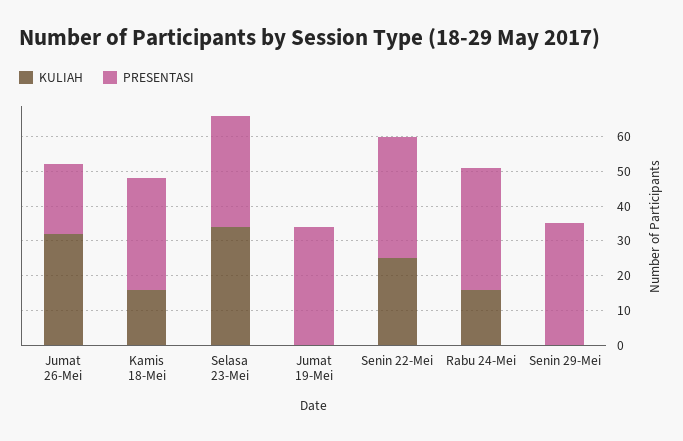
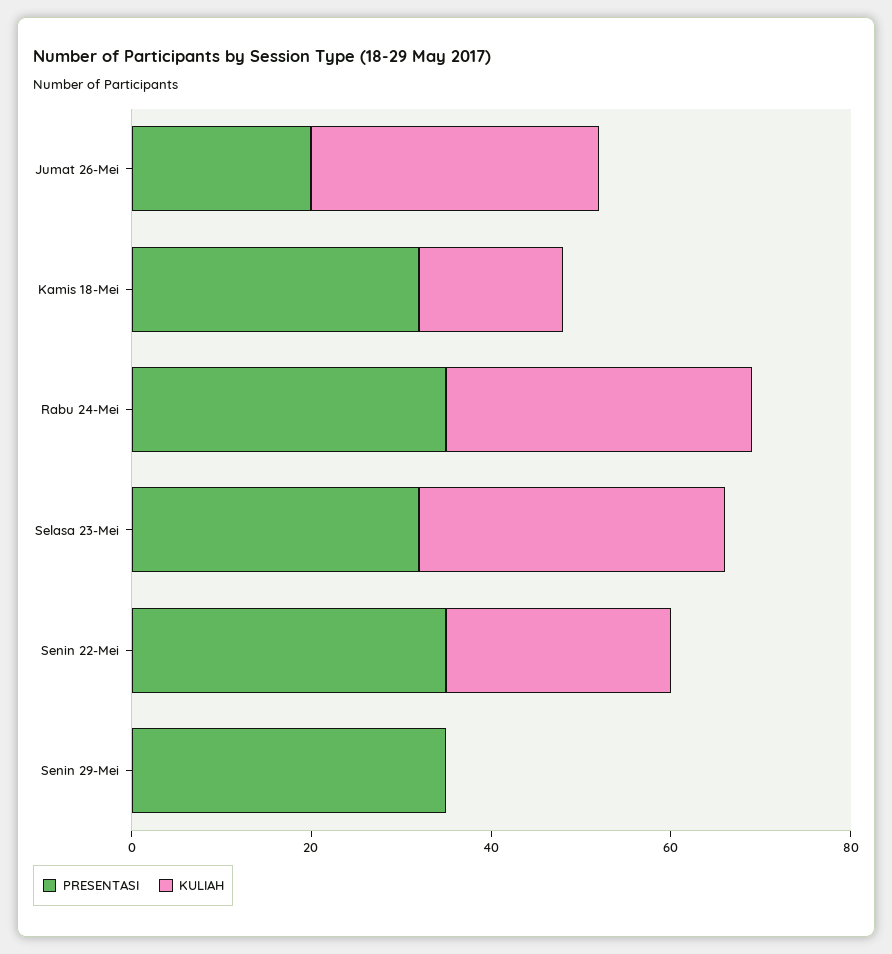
  {
    "KULIAH": {
      "Jumat 26-Mei": 30,
      "Kamis 18-Mei": 15,
      "Selasa 23-Mei": 35,
-     "Jumat 19-Mei": 0,
      "Senin 22-Mei": 25,
-     "Rabu 24-Mei": 15,
+     "Rabu 24-Mei": 35,
      "Senin 29-Mei": 0
    },
    "PRESENTASI": {
      "Jumat 26-Mei": 20,
      "Kamis 18-Mei": 30,
      "Selasa 23-Mei": 30,
-     "Jumat 19-Mei": 35,
      "Senin 22-Mei": 35,
      "Rabu 24-Mei": 35,
      "Senin 29-Mei": 35
    }
  }

